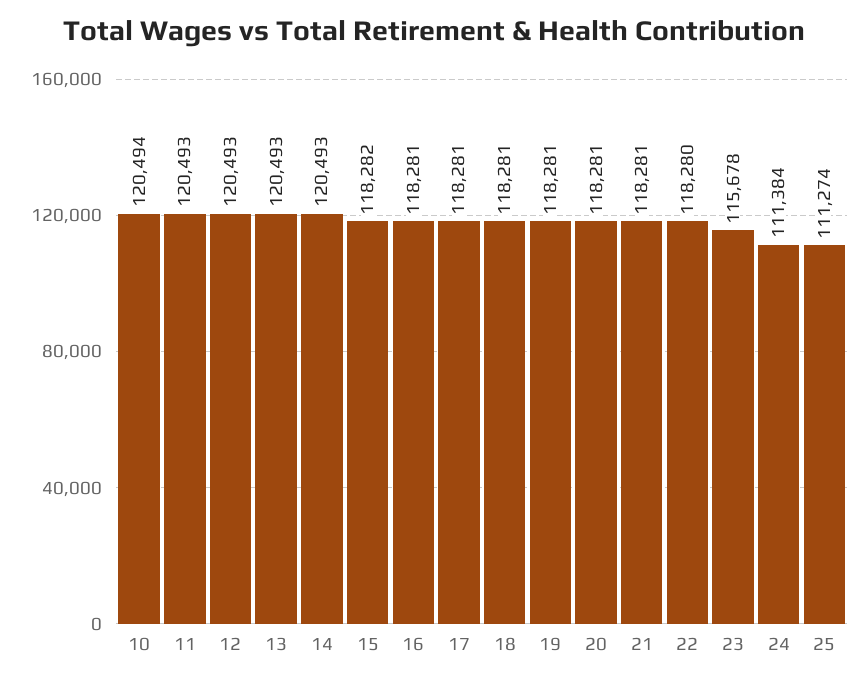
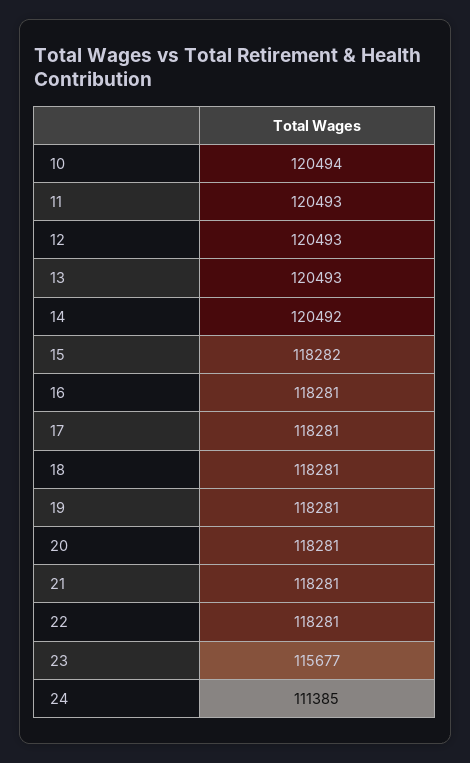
  {
    "10": 120494,
    "11": 120493,
    "12": 120493,
    "13": 120493,
-   "14": 120493,
+   "14": 120492,
    "15": 118282,
    "16": 118281,
    "17": 118281,
    "18": 118281,
    "19": 118281,
    "20": 118281,
    "21": 118281,
-   "22": 118280,
+   "22": 118281,
-   "23": 115678,
+   "23": 115677,
-   "24": 111384,
+   "24": 111385
-   "25": 111274
  }

